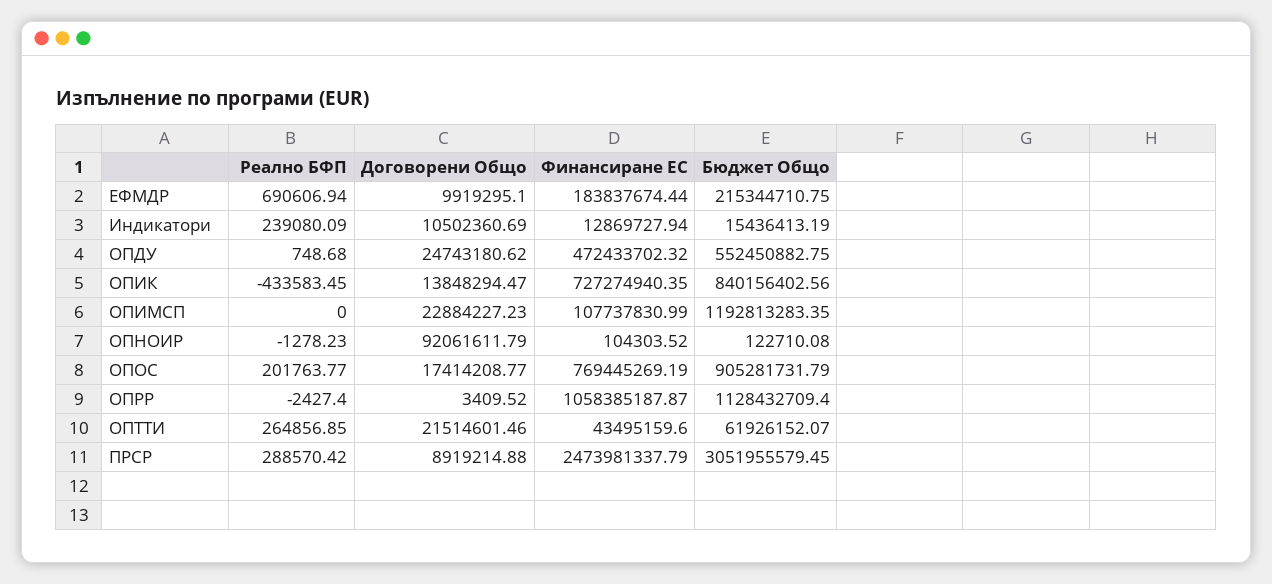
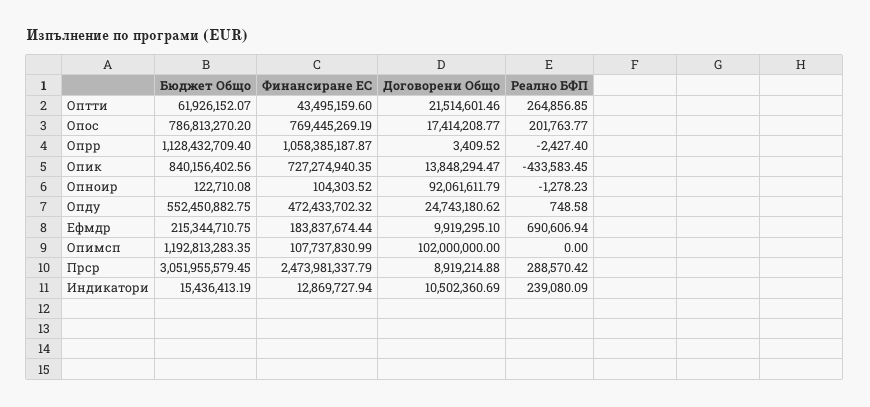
  {
    "Реално БФП": {
      "ЕФМДР": 690606.94,
      "Индикатори": 239080.09,
-     "ОПДУ": 748.68,
+     "ОПДУ": 748.58,
      "ОПИК": -433583.45,
      "ОПИМСП": 0,
      "ОПНОИР": -1278.23,
      "ОПОС": 201763.77,
      "ОПРР": -2427.4,
      "ОПТТИ": 264856.85,
      "ПРСР": 288570.42
    },
    "Договорени Общо": {
      "ЕФМДР": 9919295.1,
      "Индикатори": 10502360.69,
      "ОПДУ": 24743180.62,
      "ОПИК": 13848294.47,
-     "ОПИМСП": 22884227.23,
+     "ОПИМСП": 102000000,
      "ОПНОИР": 92061611.79,
      "ОПОС": 17414208.77,
      "ОПРР": 3409.52,
      "ОПТТИ": 21514601.46,
      "ПРСР": 8919214.88
    },
    "Финансиране ЕС": {
      "ЕФМДР": 183837674.44,
      "Индикатори": 12869727.94,
      "ОПДУ": 472433702.32,
      "ОПИК": 727274940.35,
      "ОПИМСП": 107737830.99,
      "ОПНОИР": 104303.52,
      "ОПОС": 769445269.19,
      "ОПРР": 1058385187.87,
      "ОПТТИ": 43495159.6,
      "ПРСР": 2473981337.79
    },
    "Бюджет Общо": {
      "ЕФМДР": 215344710.75,
      "Индикатори": 15436413.19,
      "ОПДУ": 552450882.75,
      "ОПИК": 840156402.56,
      "ОПИМСП": 1192813283.35,
      "ОПНОИР": 122710.08,
-     "ОПОС": 905281731.79,
+     "ОПОС": 786813270.2,
      "ОПРР": 1128432709.4,
      "ОПТТИ": 61926152.07,
      "ПРСР": 3051955579.45
    }
  }

